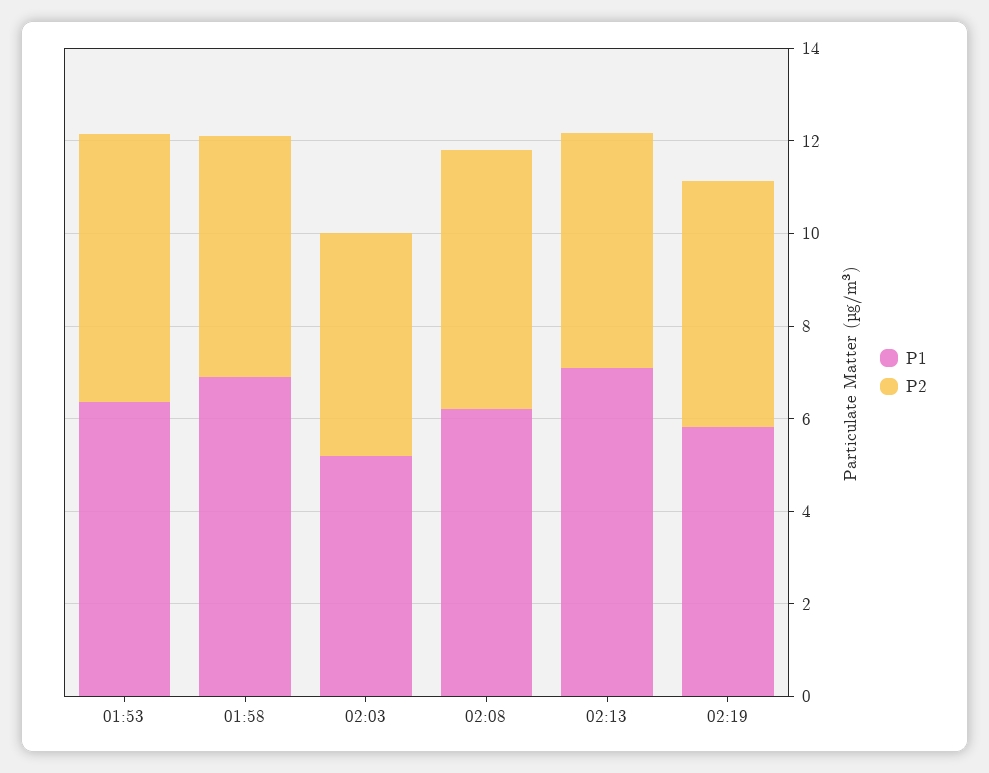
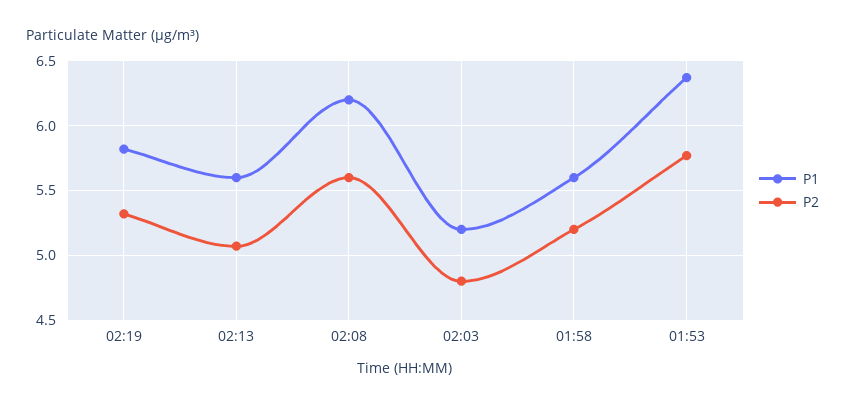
  {
    "P1": {
      "01:53": 6.35,
-     "01:58": 7,
+     "01:58": 5.6,
      "02:03": 5.2,
      "02:08": 6.2,
-     "02:13": 7,
+     "02:13": 5.6,
      "02:19": 5.8
    },
    "P2": {
      "01:53": 5.75,
      "01:58": 5.2,
      "02:03": 4.8,
      "02:08": 5.6,
      "02:13": 5.05,
      "02:19": 5.3
    }
  }

